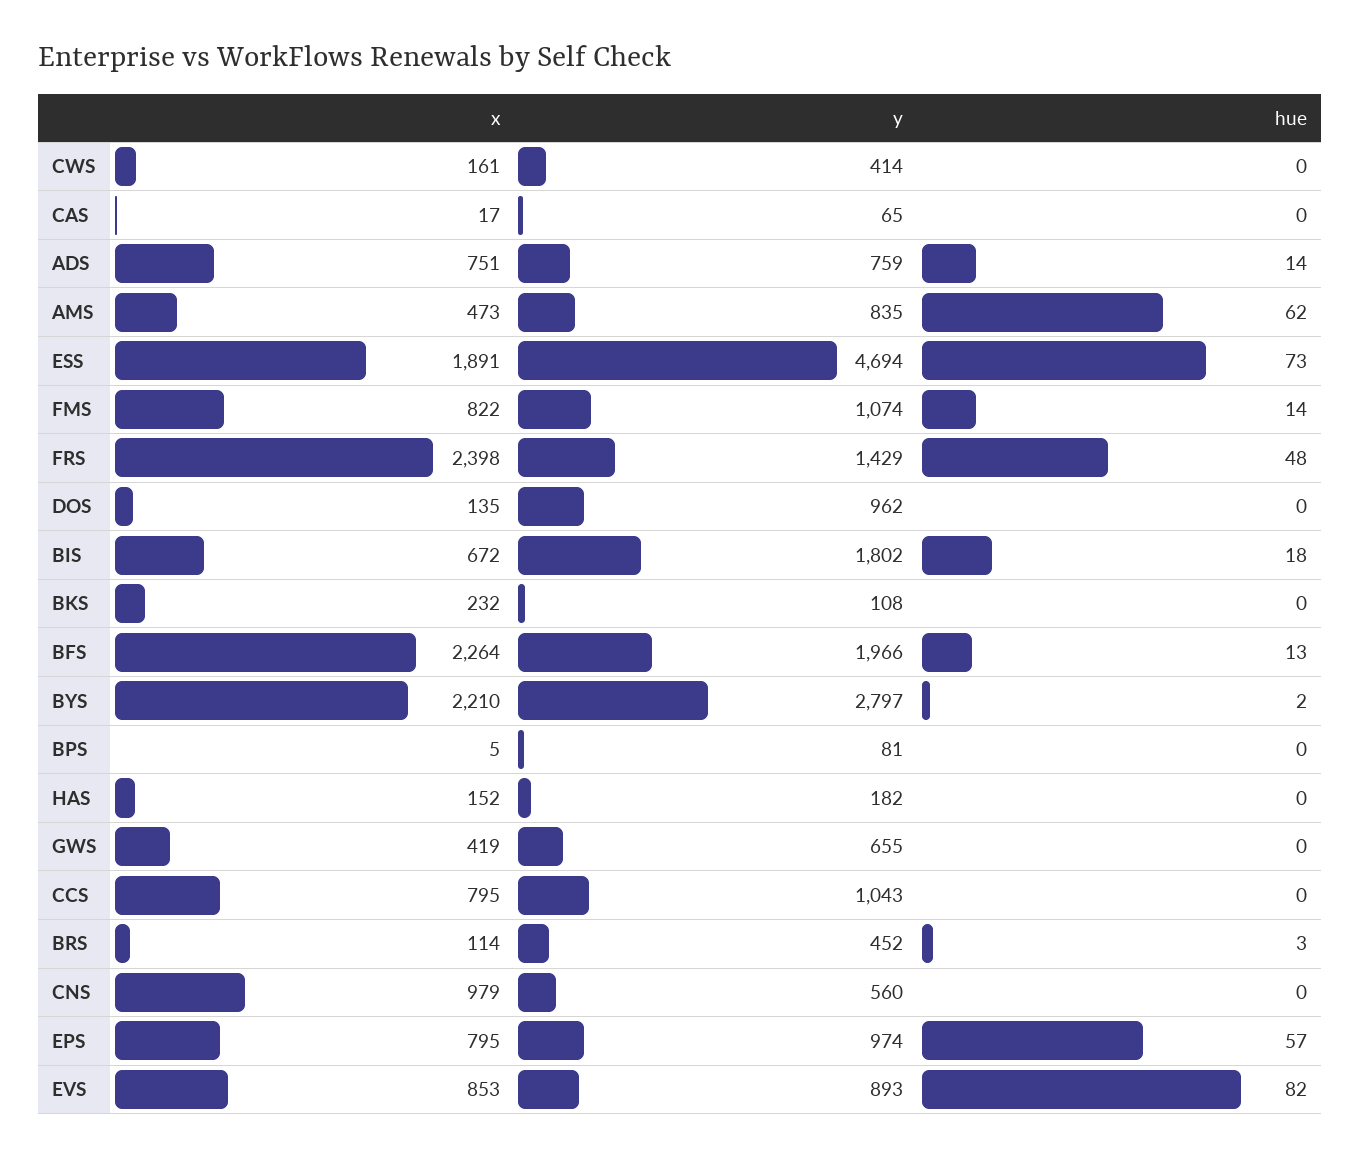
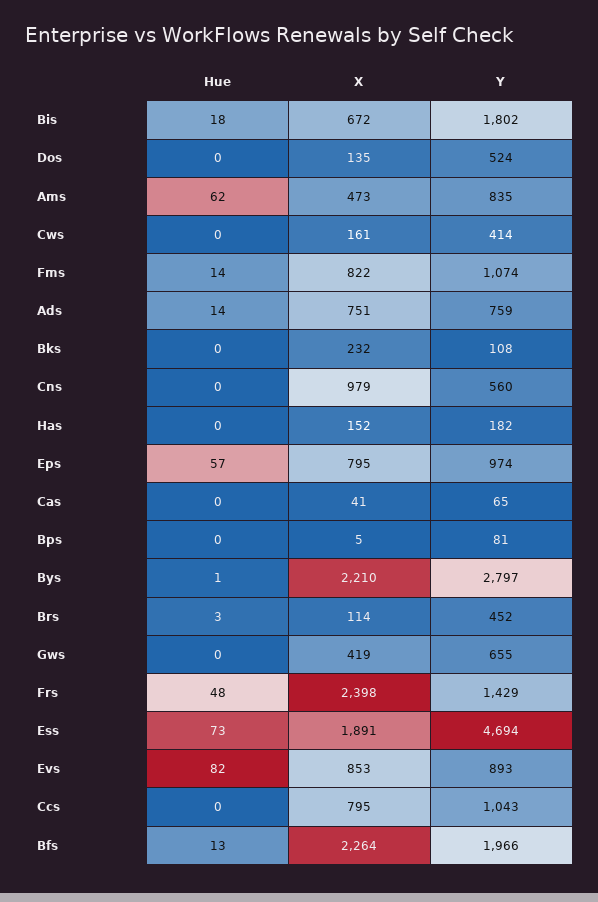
  {
    "x": {
      "CWS": 161,
-     "CAS": 17,
+     "CAS": 41,
      "ADS": 751,
      "AMS": 473,
      "ESS": 1891,
      "FMS": 822,
      "FRS": 2398,
      "DOS": 135,
      "BIS": 672,
      "BKS": 232,
      "BFS": 2264,
      "BYS": 2210,
      "BPS": 5,
      "HAS": 152,
      "GWS": 419,
      "CCS": 795,
      "BRS": 114,
      "CNS": 979,
      "EPS": 795,
      "EVS": 853
    },
    "y": {
      "CWS": 414,
      "CAS": 65,
      "ADS": 759,
      "AMS": 835,
      "ESS": 4694,
      "FMS": 1074,
      "FRS": 1429,
-     "DOS": 962,
+     "DOS": 524,
      "BIS": 1802,
      "BKS": 108,
      "BFS": 1966,
      "BYS": 2797,
      "BPS": 81,
      "HAS": 182,
      "GWS": 655,
      "CCS": 1043,
      "BRS": 452,
      "CNS": 560,
      "EPS": 974,
      "EVS": 893
    },
    "hue": {
      "CWS": 0,
      "CAS": 0,
      "ADS": 14,
      "AMS": 62,
      "ESS": 73,
      "FMS": 14,
      "FRS": 48,
      "DOS": 0,
      "BIS": 18,
      "BKS": 0,
      "BFS": 13,
-     "BYS": 2,
+     "BYS": 1,
      "BPS": 0,
      "HAS": 0,
      "GWS": 0,
      "CCS": 0,
      "BRS": 3,
      "CNS": 0,
      "EPS": 57,
      "EVS": 82
    }
  }

